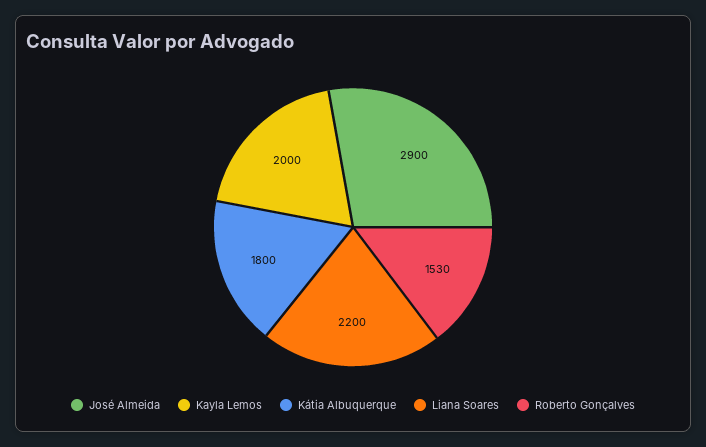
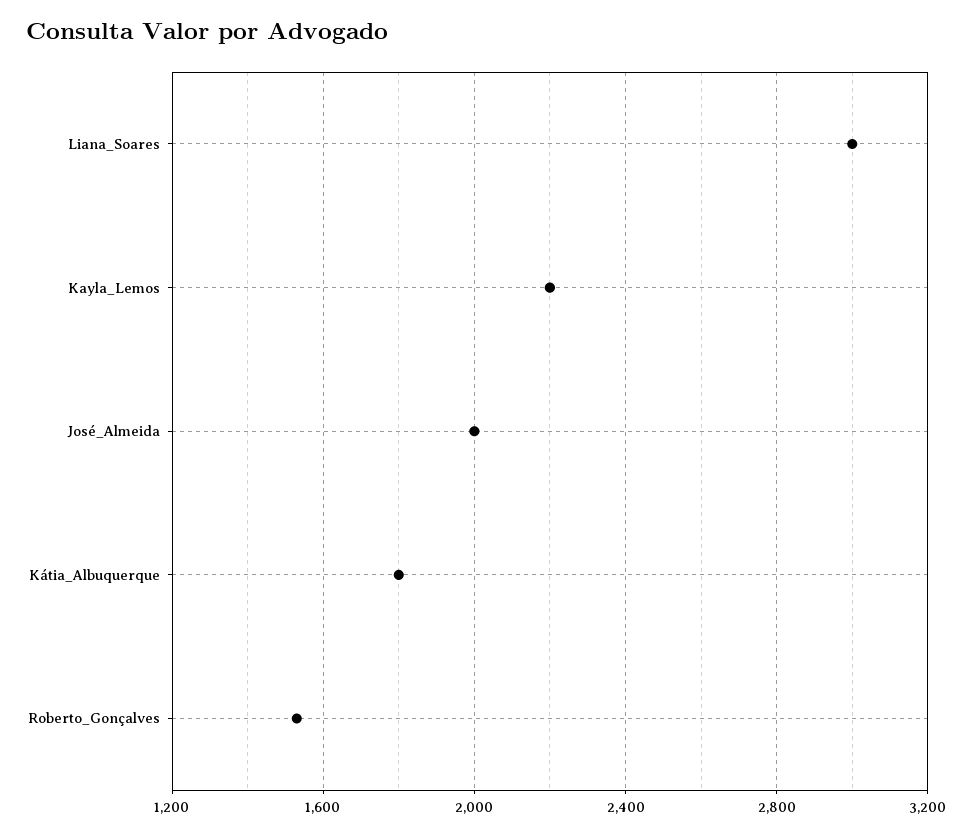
  {
-   "José Almeida": 2900,
+   "José Almeida": 2000,
-   "Kayla Lemos": 2000,
+   "Kayla Lemos": 2200,
    "Kátia Albuquerque": 1800,
-   "Liana Soares": 2200,
+   "Liana Soares": 3000,
    "Roberto Gonçalves": 1530
  }

